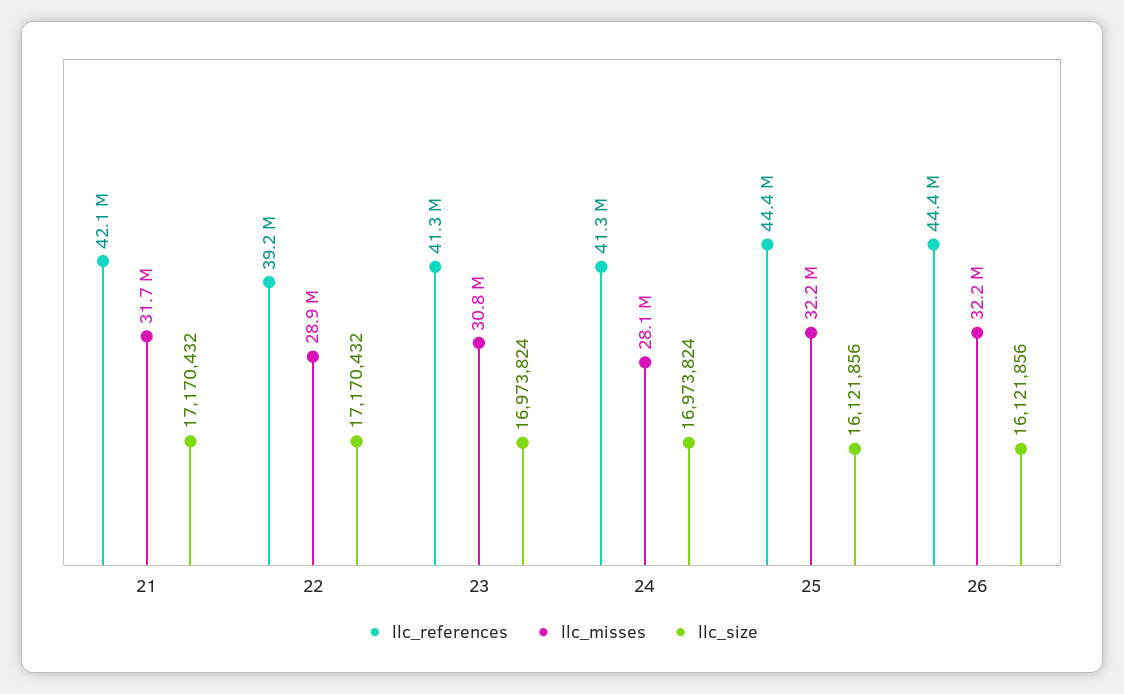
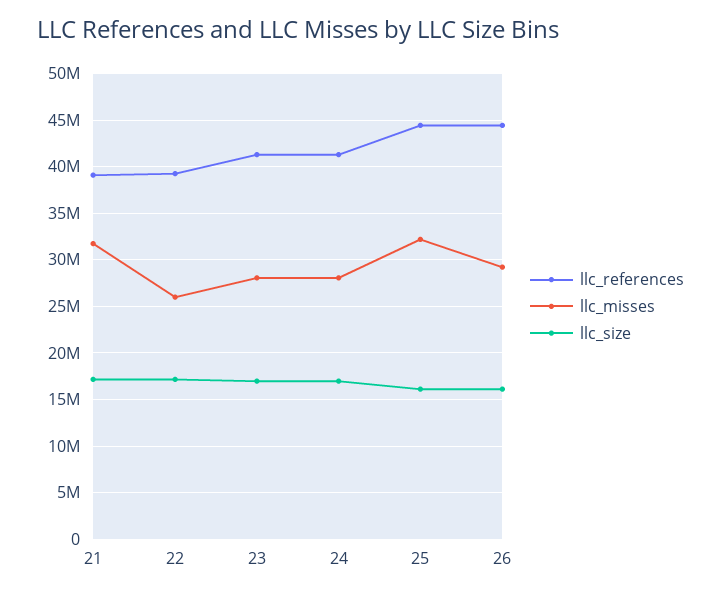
  {
    "llc_references": {
-     "21": 42100000,
+     "21": 39000000,
      "22": 39200000,
      "23": 41300000,
      "24": 41300000,
      "25": 44400000,
      "26": 44400000
    },
    "llc_misses": {
      "21": 31700000,
-     "22": 28900000,
+     "22": 26000000,
-     "23": 30800000,
+     "23": 28000000,
      "24": 28100000,
      "25": 32200000,
-     "26": 32200000
+     "26": 29000000
    },
    "llc_size": {
      "21": 17170432,
      "22": 17170432,
      "23": 16973824,
      "24": 16973824,
      "25": 16121856,
      "26": 16121856
    }
  }

